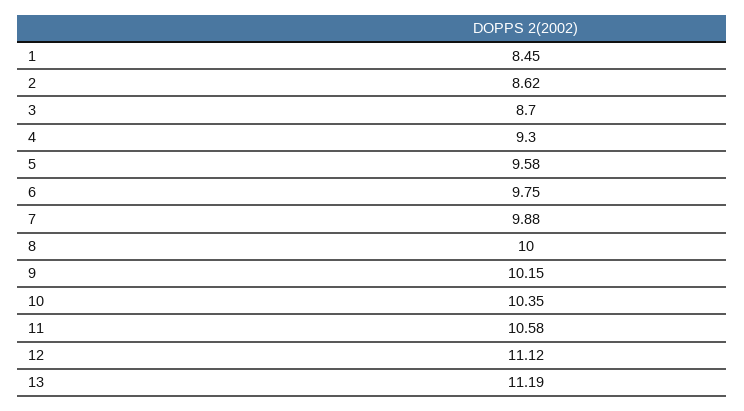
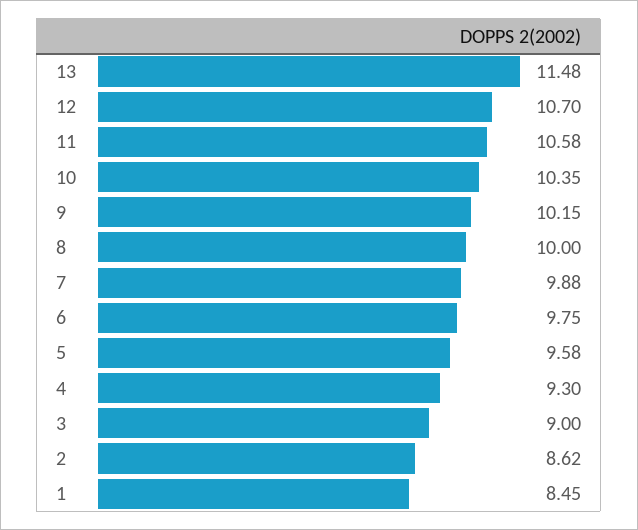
  {
    "1": 8.45,
    "2": 8.62,
-   "3": 8.7,
+   "3": 9,
    "4": 9.3,
    "5": 9.58,
    "6": 9.75,
    "7": 9.88,
    "8": 10,
    "9": 10.15,
    "10": 10.35,
    "11": 10.58,
-   "12": 11.12,
+   "12": 10.7,
-   "13": 11.19
+   "13": 11.48
  }

